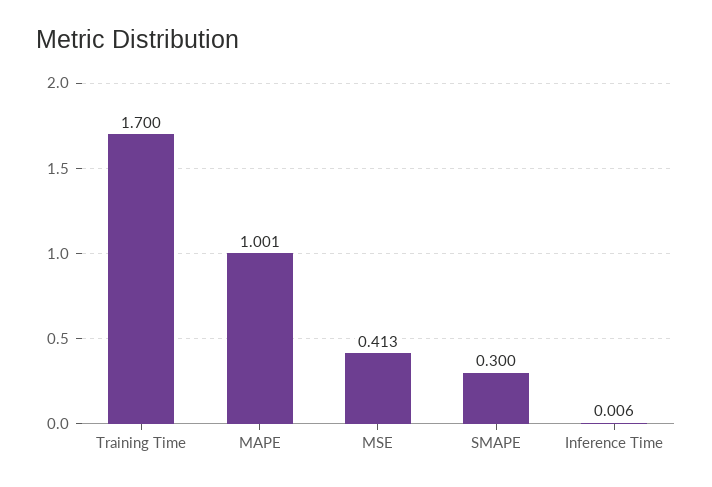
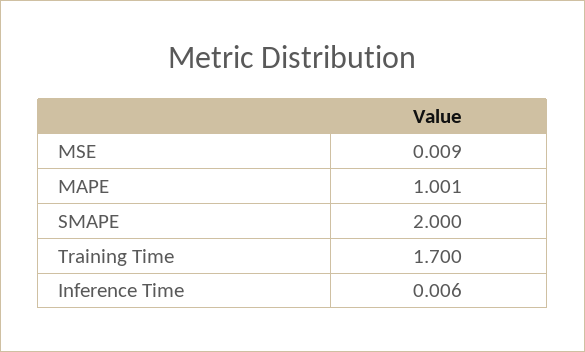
  {
    "Training Time": 1.7,
    "MAPE": 1.001,
-   "MSE": 0.413,
+   "MSE": 0.009,
-   "SMAPE": 0.3,
+   "SMAPE": 2,
    "Inference Time": 0.006
  }

